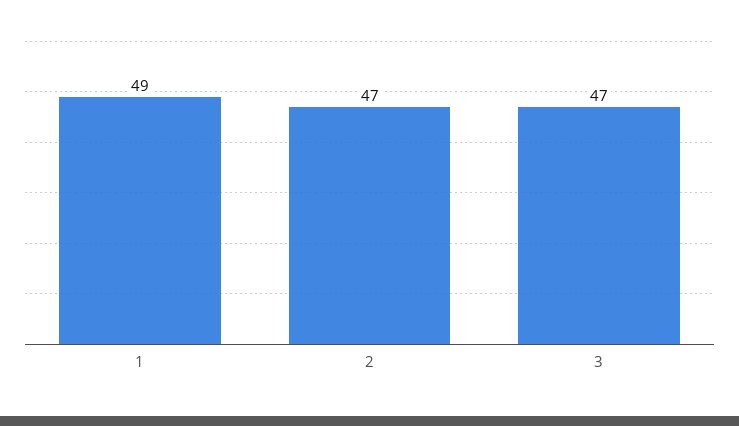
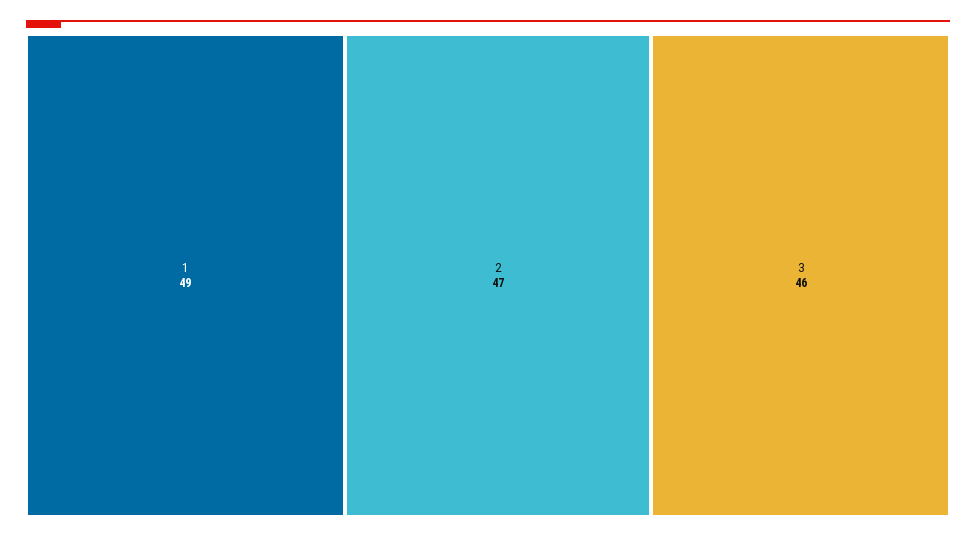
  {
    "1": 49,
    "2": 47,
-   "3": 47
+   "3": 46
  }

